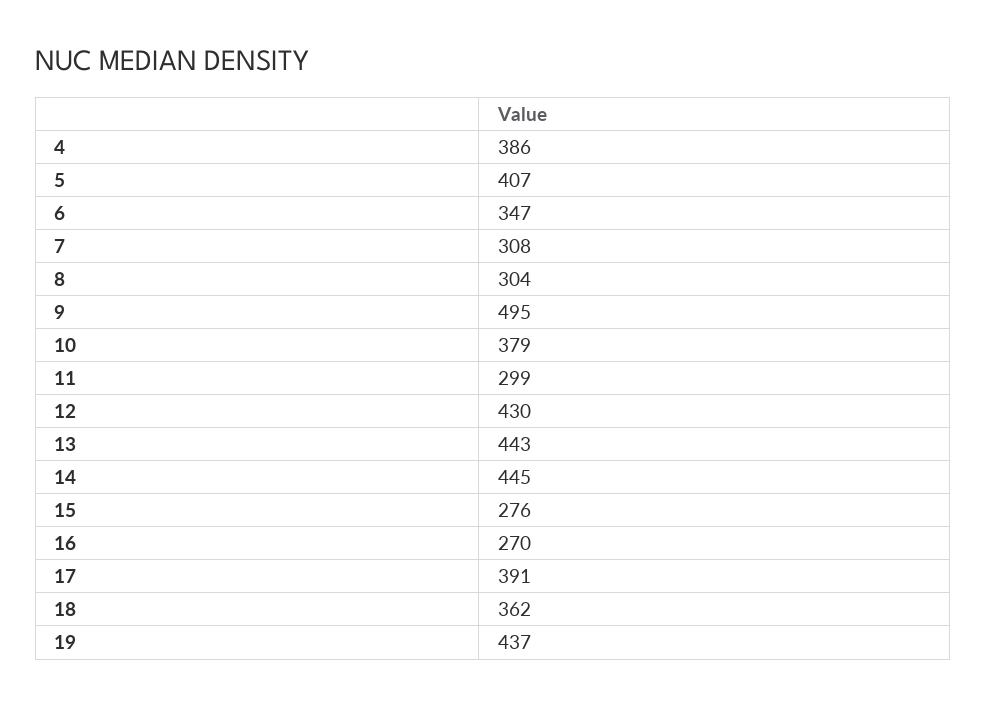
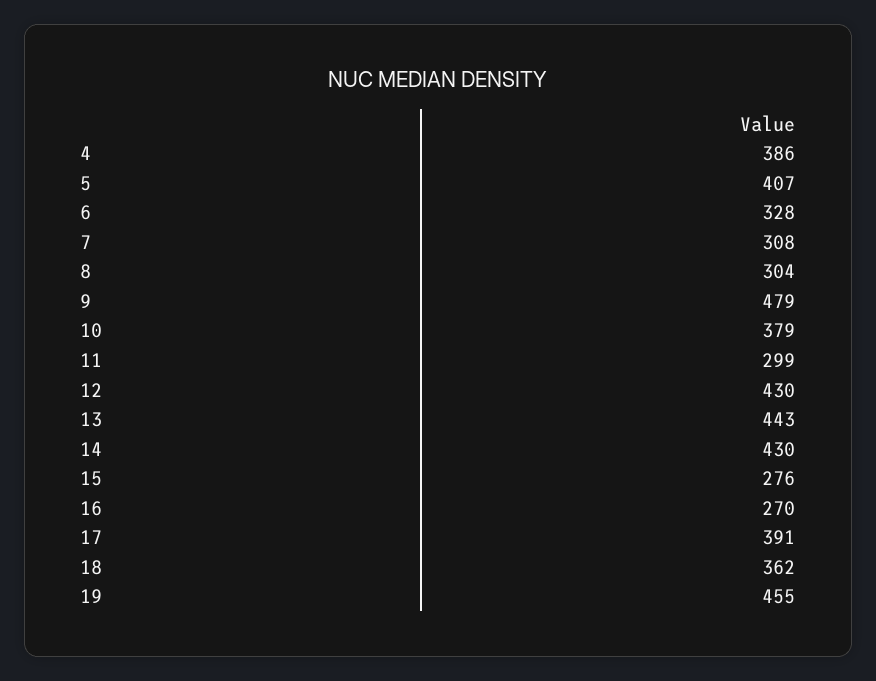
  {
    "4": 386,
    "5": 407,
-   "6": 347,
+   "6": 328,
    "7": 308,
    "8": 304,
-   "9": 495,
+   "9": 479,
    "10": 379,
    "11": 299,
    "12": 430,
    "13": 443,
-   "14": 445,
+   "14": 430,
    "15": 276,
    "16": 270,
    "17": 391,
    "18": 362,
-   "19": 437
+   "19": 455
  }

